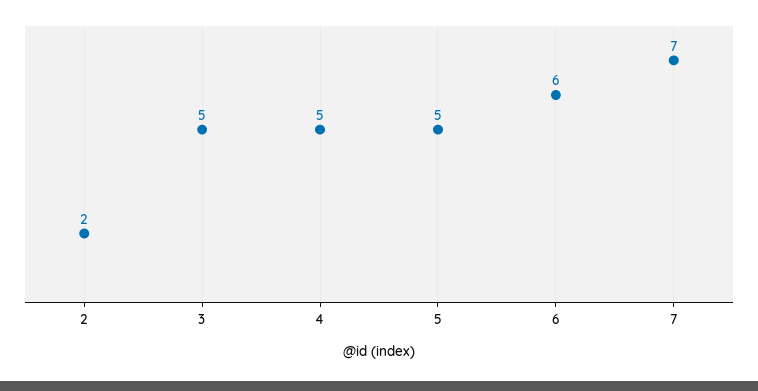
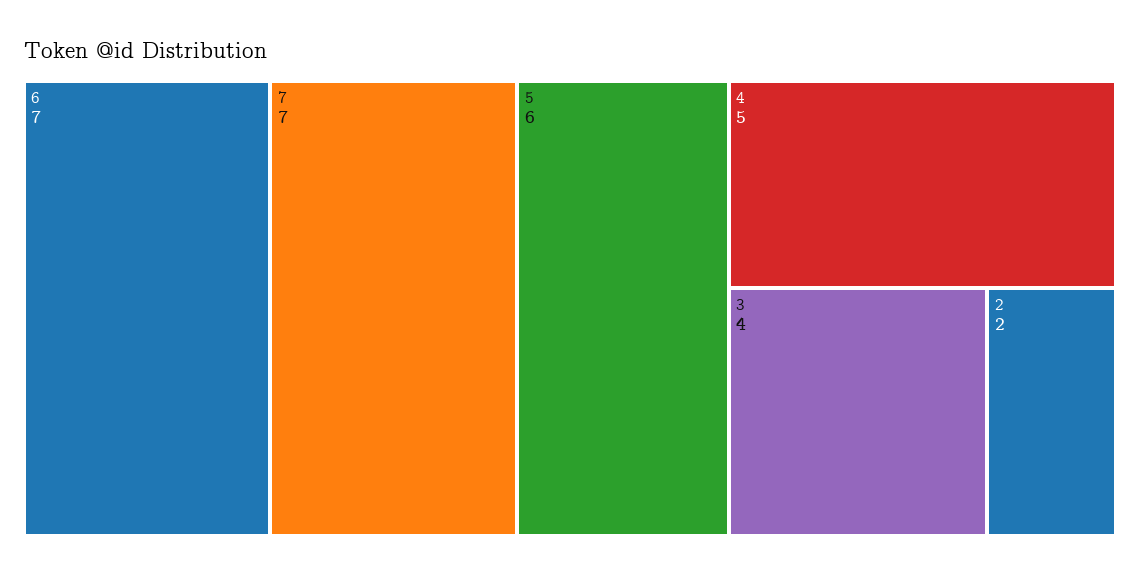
  {
    "2": 2,
-   "3": 5,
+   "3": 4,
    "4": 5,
-   "5": 5,
+   "5": 6,
-   "6": 6,
+   "6": 7,
    "7": 7
  }

